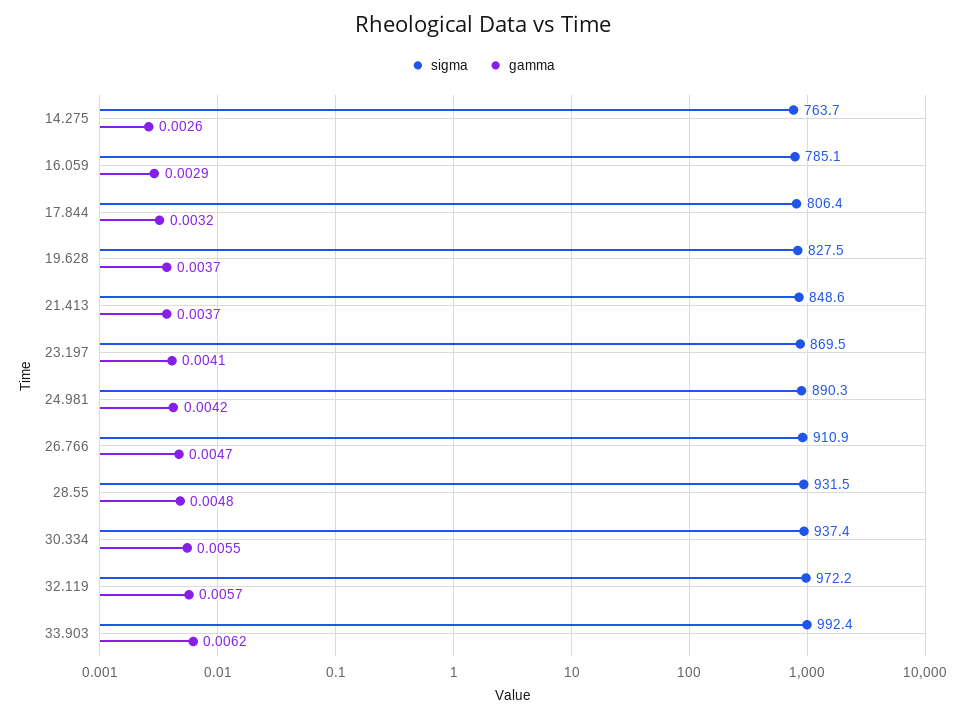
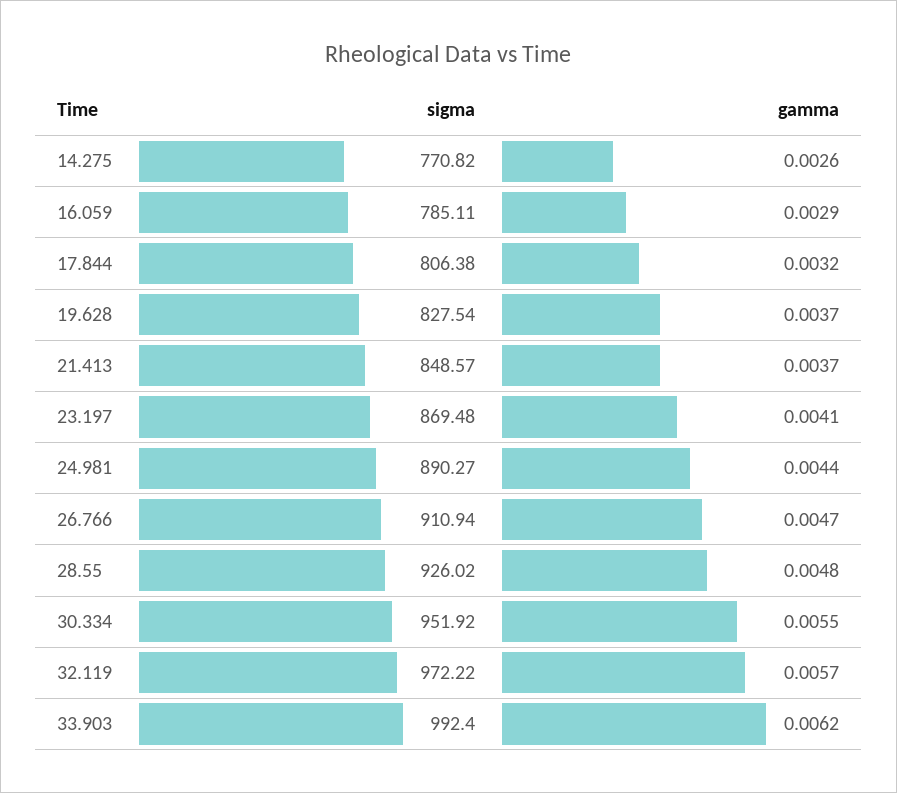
  {
    "sigma": {
-     "14.275": 763.7,
+     "14.275": 770.82,
      "16.059": 785.11,
      "17.844": 806.38,
      "19.628": 827.54,
      "21.413": 848.57,
      "23.197": 869.48,
      "24.981": 890.27,
      "26.766": 910.94,
-     "28.55": 931.5,
+     "28.55": 926.02,
-     "30.334": 937.4,
+     "30.334": 951.92,
      "32.119": 972.22,
      "33.903": 992.4
    },
    "gamma": {
      "14.275": 0.0026,
      "16.059": 0.0029,
      "17.844": 0.0032,
      "19.628": 0.0037,
      "21.413": 0.0037,
      "23.197": 0.0041,
-     "24.981": 0.0042,
+     "24.981": 0.0044,
      "26.766": 0.0047,
      "28.55": 0.0048,
      "30.334": 0.0055,
      "32.119": 0.0057,
      "33.903": 0.0062
    }
  }

